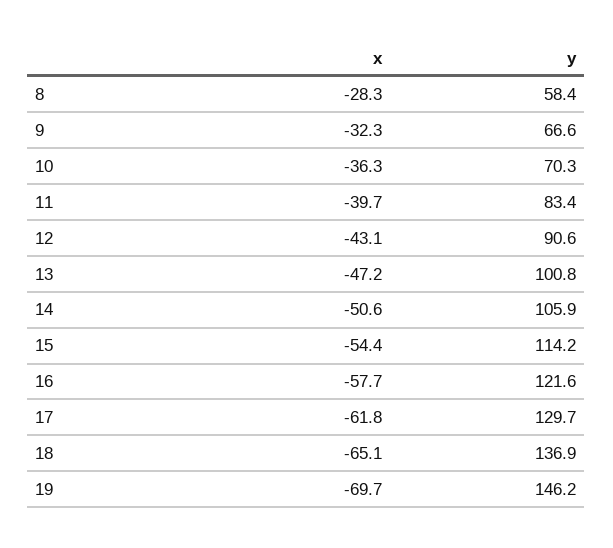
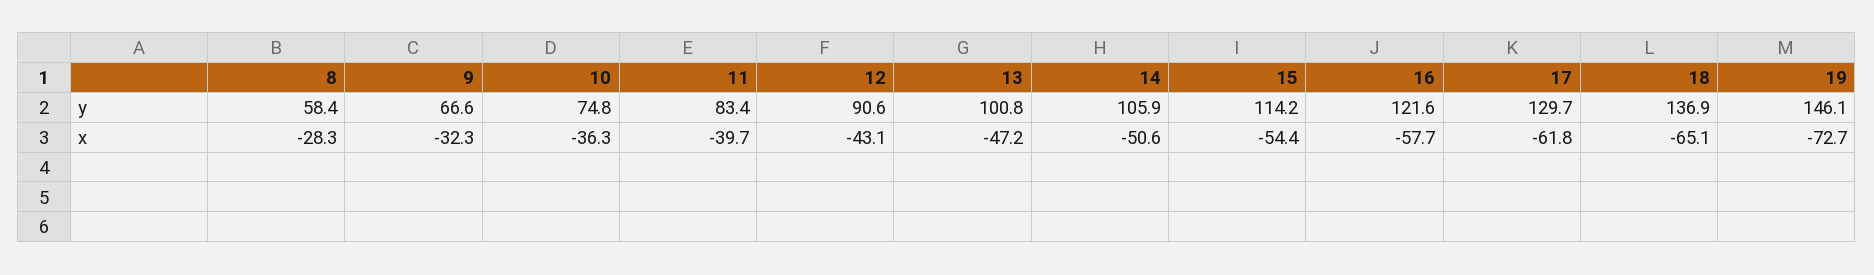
  {
    "x": {
      "8": -28.3,
      "9": -32.3,
      "10": -36.3,
      "11": -39.7,
      "12": -43.1,
      "13": -47.2,
      "14": -50.6,
      "15": -54.4,
      "16": -57.7,
      "17": -61.8,
      "18": -65.1,
-     "19": -69.7
+     "19": -72.7
    },
    "y": {
      "8": 58.4,
      "9": 66.6,
-     "10": 70.3,
+     "10": 74.8,
      "11": 83.4,
      "12": 90.6,
      "13": 100.8,
      "14": 105.9,
      "15": 114.2,
      "16": 121.6,
      "17": 129.7,
      "18": 136.9,
-     "19": 146.2
+     "19": 146.1
    }
  }

